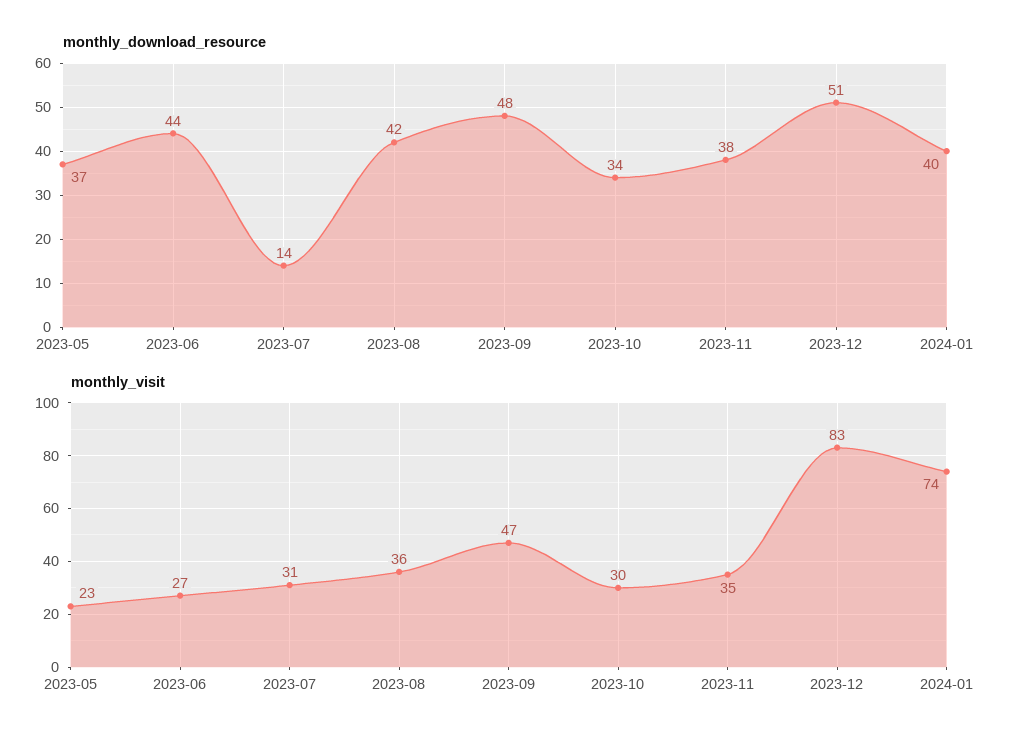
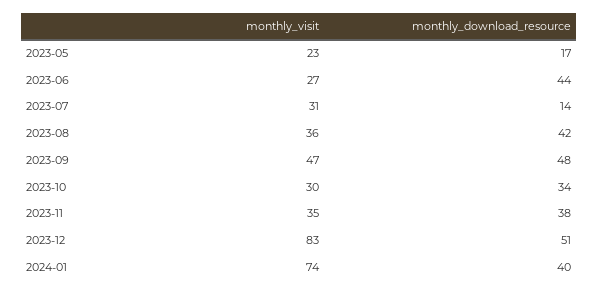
  {
    "monthly_download_resource": {
-     "2023-05": 37,
+     "2023-05": 17,
      "2023-06": 44,
      "2023-07": 14,
      "2023-08": 42,
      "2023-09": 48,
      "2023-10": 34,
      "2023-11": 38,
      "2023-12": 51,
      "2024-01": 40
    },
    "monthly_visit": {
      "2023-05": 23,
      "2023-06": 27,
      "2023-07": 31,
      "2023-08": 36,
      "2023-09": 47,
      "2023-10": 30,
      "2023-11": 35,
      "2023-12": 83,
      "2024-01": 74
    }
  }

